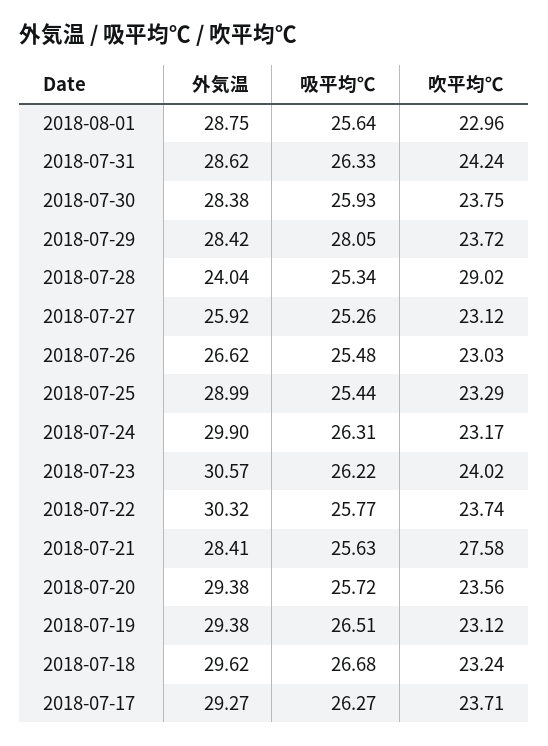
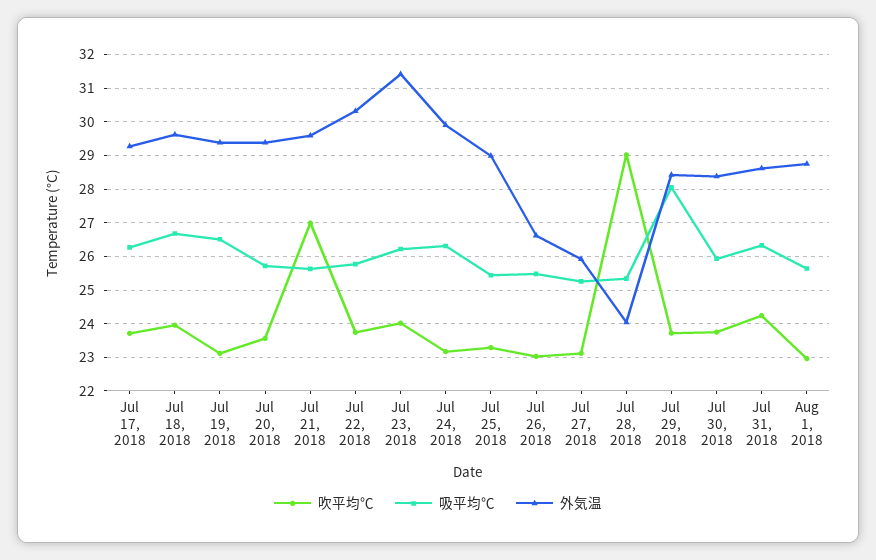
  {
    "外気温": {
      "2018-08-01": 28.75,
      "2018-07-31": 28.62,
      "2018-07-30": 28.38,
      "2018-07-29": 28.42,
      "2018-07-28": 24.04,
      "2018-07-27": 25.92,
      "2018-07-26": 26.62,
      "2018-07-25": 28.99,
      "2018-07-24": 29.9,
-     "2018-07-23": 30.57,
+     "2018-07-23": 31.4,
      "2018-07-22": 30.32,
-     "2018-07-21": 28.41,
+     "2018-07-21": 29.6,
      "2018-07-20": 29.38,
      "2018-07-19": 29.38,
      "2018-07-18": 29.62,
      "2018-07-17": 29.27
    },
    "吸平均℃": {
      "2018-08-01": 25.64,
      "2018-07-31": 26.33,
      "2018-07-30": 25.93,
      "2018-07-29": 28.05,
      "2018-07-28": 25.34,
      "2018-07-27": 25.26,
      "2018-07-26": 25.48,
      "2018-07-25": 25.44,
      "2018-07-24": 26.31,
      "2018-07-23": 26.22,
      "2018-07-22": 25.77,
      "2018-07-21": 25.63,
      "2018-07-20": 25.72,
      "2018-07-19": 26.51,
      "2018-07-18": 26.68,
      "2018-07-17": 26.27
    },
    "吹平均℃": {
      "2018-08-01": 22.96,
      "2018-07-31": 24.24,
      "2018-07-30": 23.75,
      "2018-07-29": 23.72,
      "2018-07-28": 29.02,
      "2018-07-27": 23.12,
      "2018-07-26": 23.03,
      "2018-07-25": 23.29,
      "2018-07-24": 23.17,
      "2018-07-23": 24.02,
      "2018-07-22": 23.74,
-     "2018-07-21": 27.58,
+     "2018-07-21": 27,
      "2018-07-20": 23.56,
      "2018-07-19": 23.12,
-     "2018-07-18": 23.24,
+     "2018-07-18": 24,
      "2018-07-17": 23.71
    }
  }

